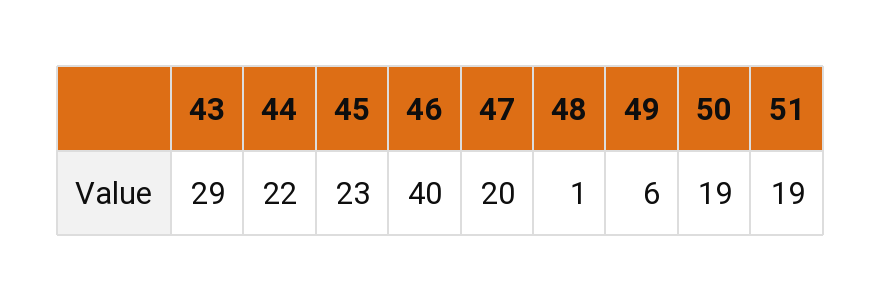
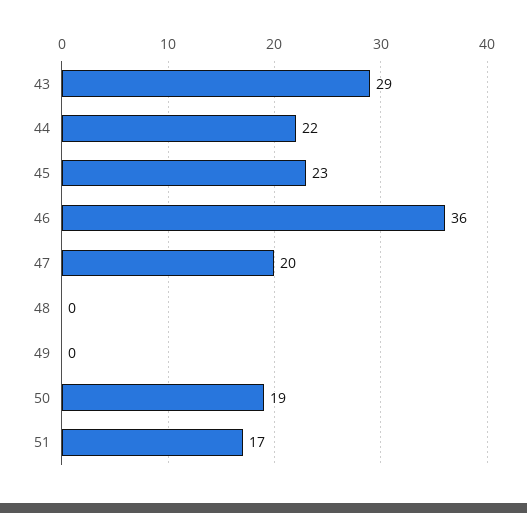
  {
    "43": 29,
    "44": 22,
    "45": 23,
-   "46": 40,
+   "46": 36,
    "47": 20,
-   "48": 1,
+   "48": 0,
-   "49": 6,
+   "49": 0,
    "50": 19,
-   "51": 19
+   "51": 17
  }

